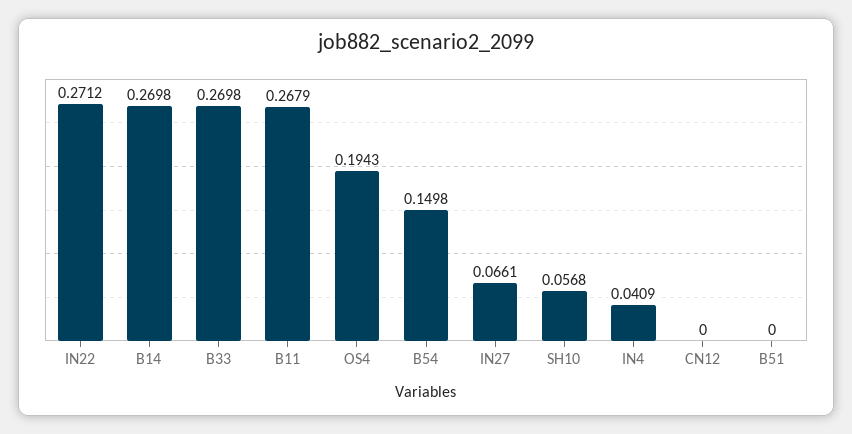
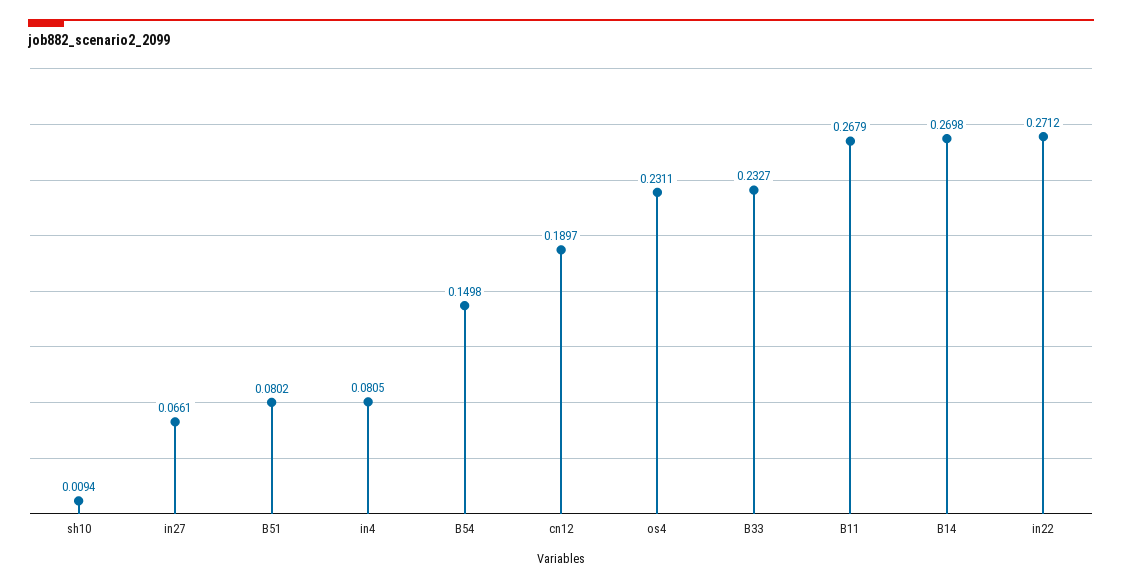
  {
    "IN22": 0.2712,
    "B14": 0.2698,
-   "B33": 0.2698,
+   "B33": 0.2327,
    "B11": 0.2679,
-   "OS4": 0.1943,
+   "OS4": 0.2311,
    "B54": 0.1498,
    "IN27": 0.0661,
-   "SH10": 0.0568,
+   "SH10": 0.0094,
-   "IN4": 0.0409,
+   "IN4": 0.0805,
-   "CN12": 0,
+   "CN12": 0.1897,
-   "B51": 0
+   "B51": 0.0802
  }

